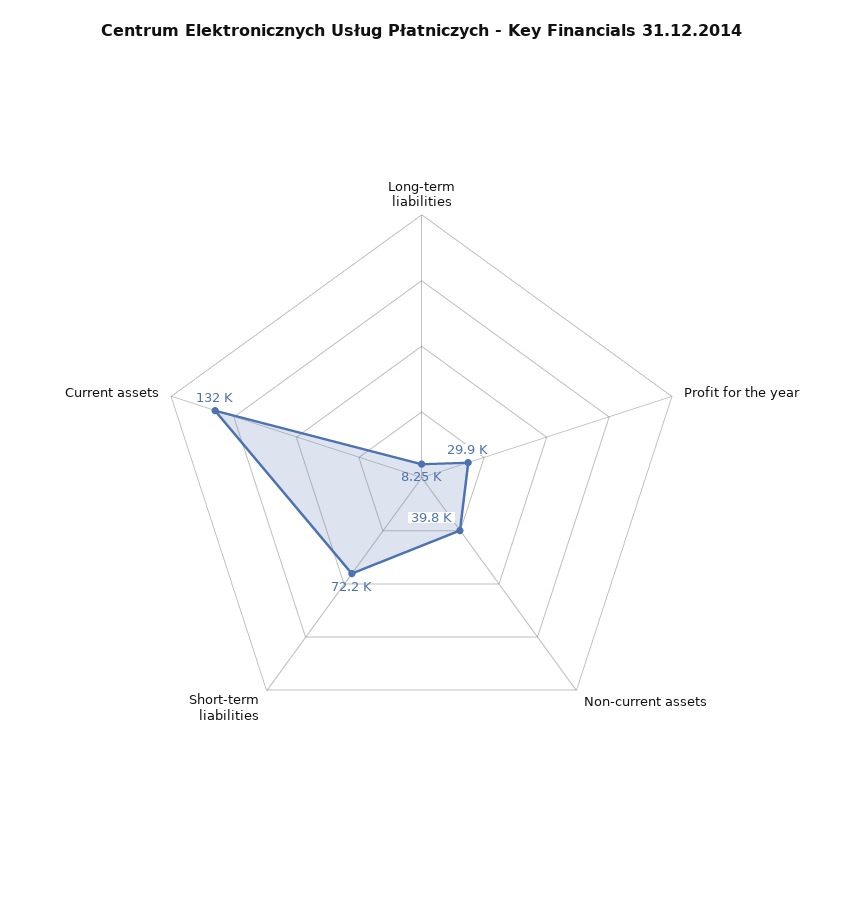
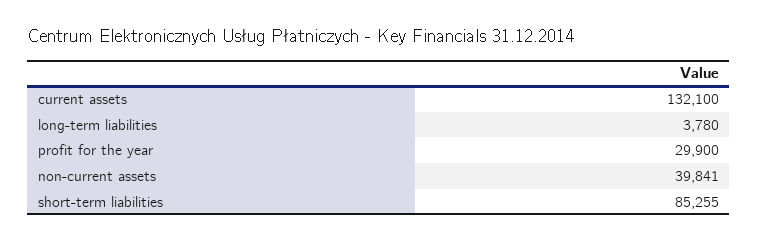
  {
-   "Long-term liabilities": 8250,
+   "Long-term liabilities": 3780,
    "Profit for the year": 29900,
    "Non-current assets": 39841,
-   "Short-term liabilities": 72200,
+   "Short-term liabilities": 85255,
    "Current assets": 132100
  }

